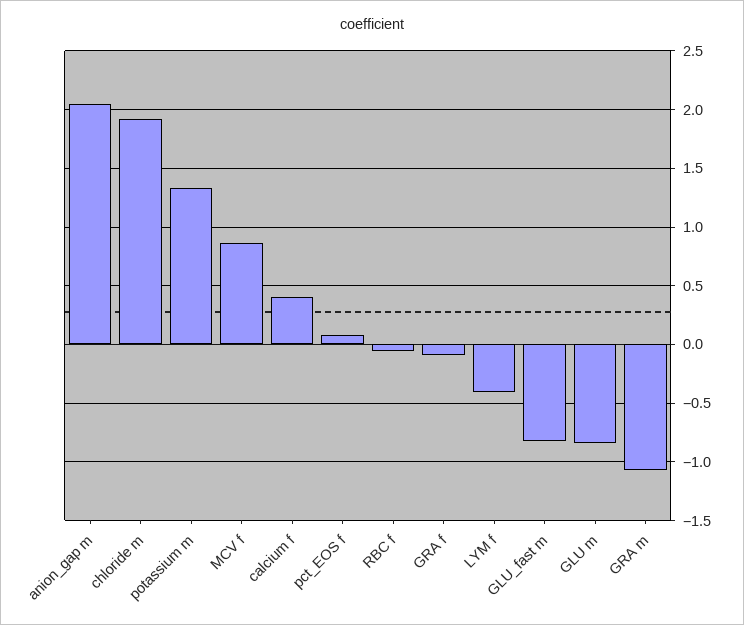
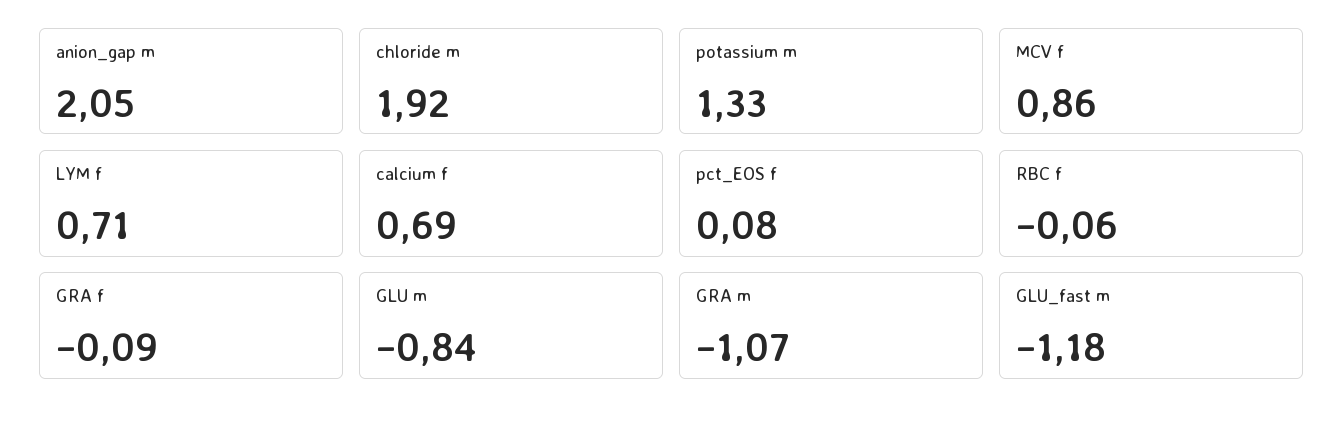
  {
    "anion_gap m": 2.05,
    "chloride m": 1.92,
    "potassium m": 1.33,
    "MCV f": 0.86,
-   "calcium f": 0.4,
+   "calcium f": 0.69,
    "pct_EOS f": 0.08,
    "RBC f": -0.06,
    "GRA f": -0.09,
-   "LYM f": -0.4,
+   "LYM f": 0.71,
-   "GLU_fast m": -0.8,
+   "GLU_fast m": -1.18,
    "GLU m": -0.84,
    "GRA m": -1.07
  }

